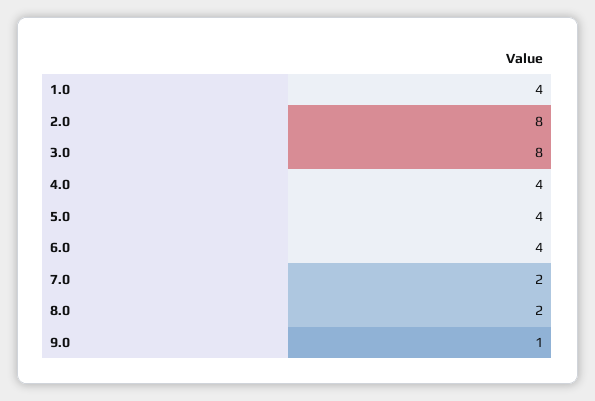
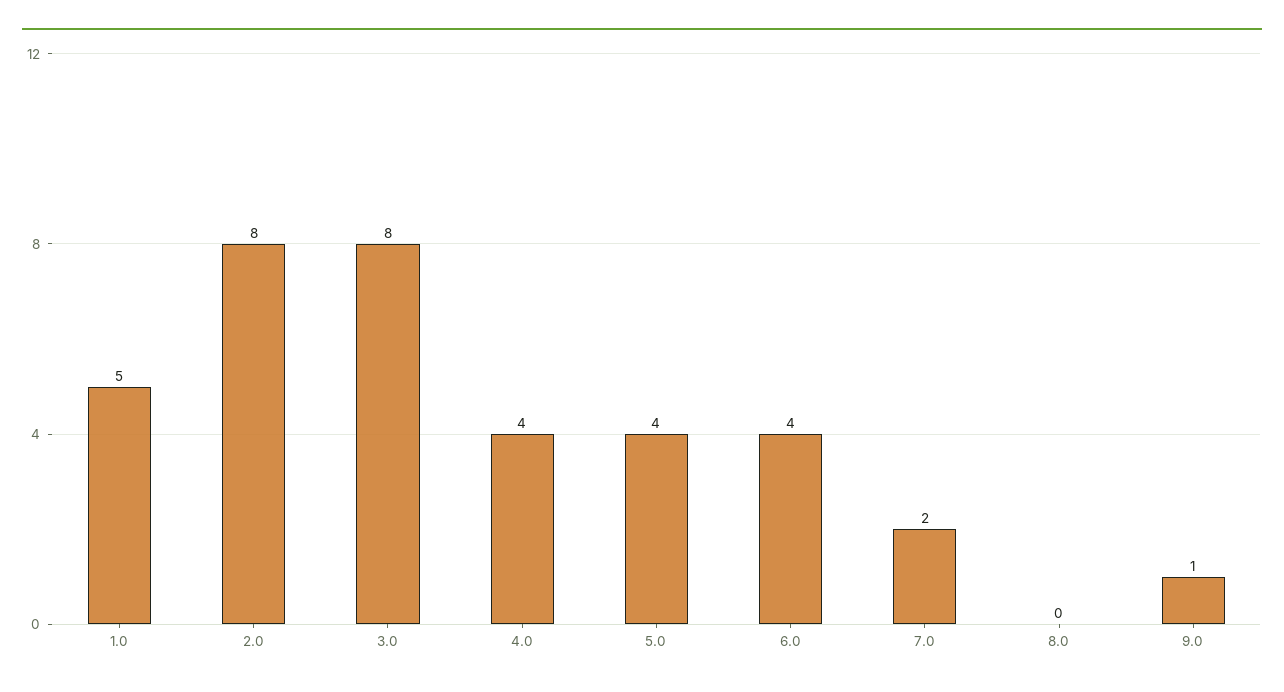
  {
-   "1.0": 4,
+   "1.0": 5,
    "2.0": 8,
    "3.0": 8,
    "4.0": 4,
    "5.0": 4,
    "6.0": 4,
    "7.0": 2,
-   "8.0": 2,
+   "8.0": 0,
    "9.0": 1
  }

